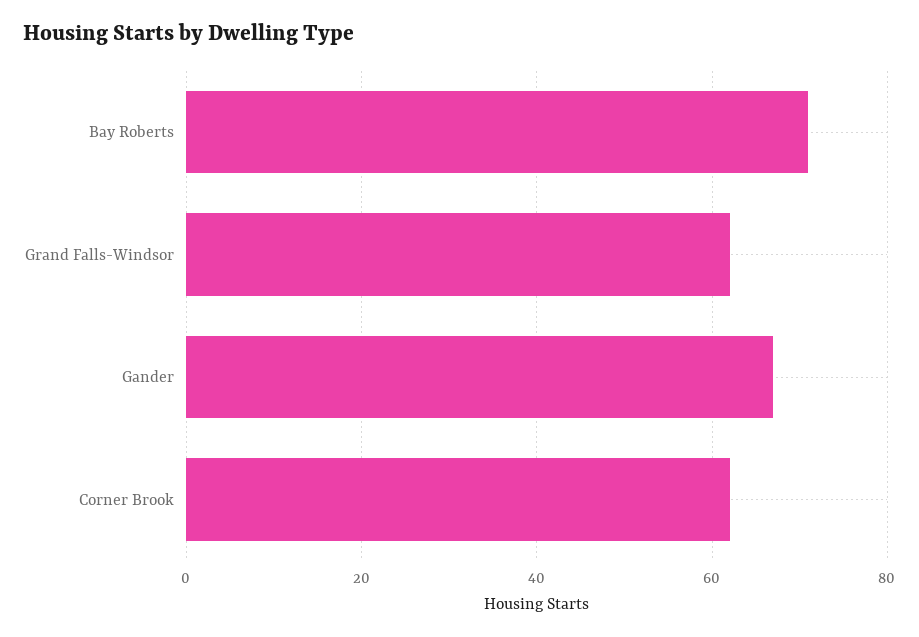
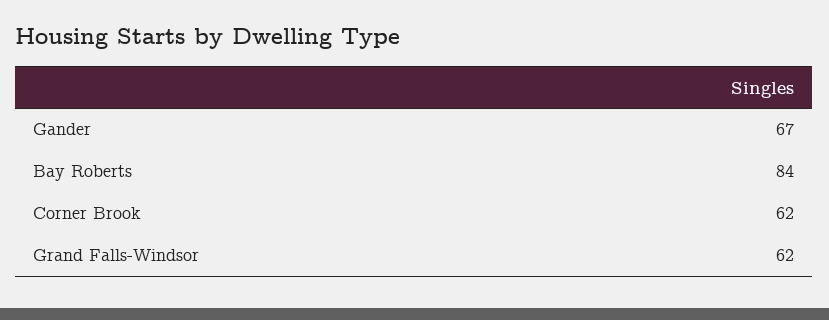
  {
-   "Bay Roberts": 70,
+   "Bay Roberts": 84,
    "Grand Falls-Windsor": 62,
    "Gander": 67,
    "Corner Brook": 62
  }

